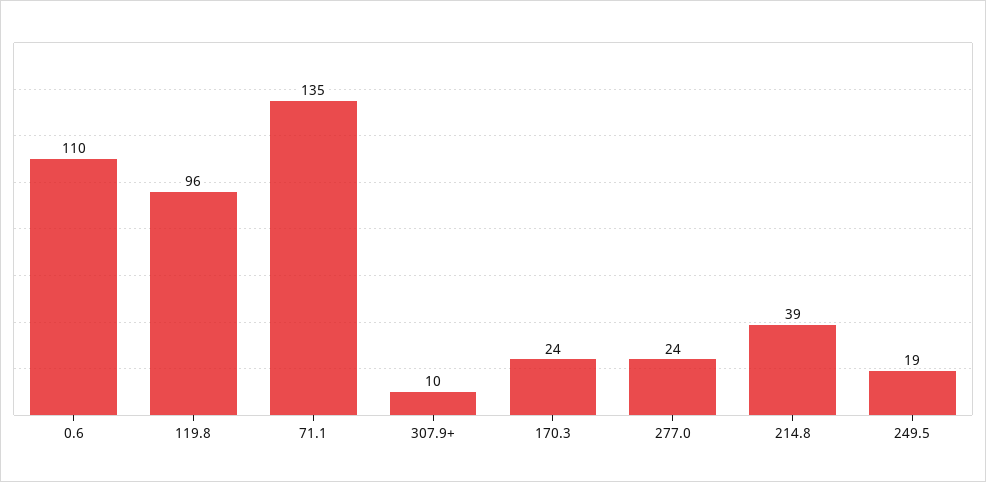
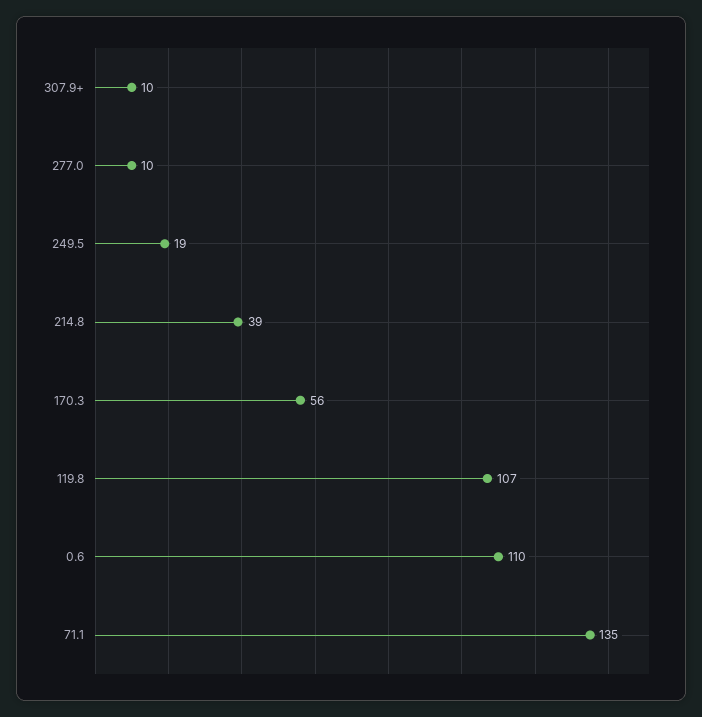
  {
    "0.6": 110,
-   "119.8": 96,
+   "119.8": 107,
    "71.1": 135,
    "307.9+": 10,
-   "170.3": 24,
+   "170.3": 56,
-   "277.0": 24,
+   "277.0": 10,
    "214.8": 39,
    "249.5": 19
  }

